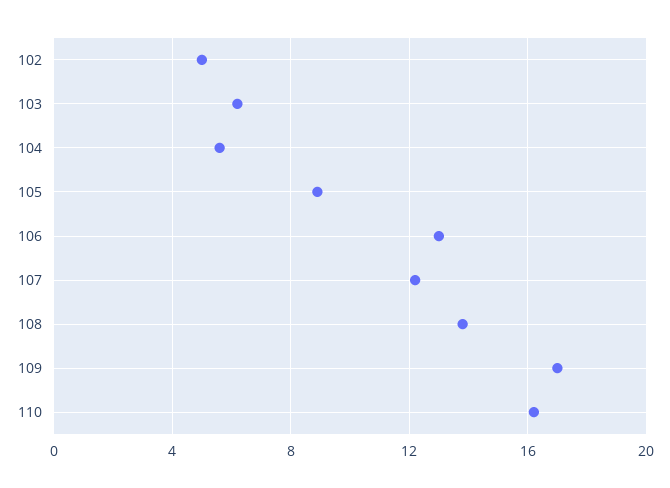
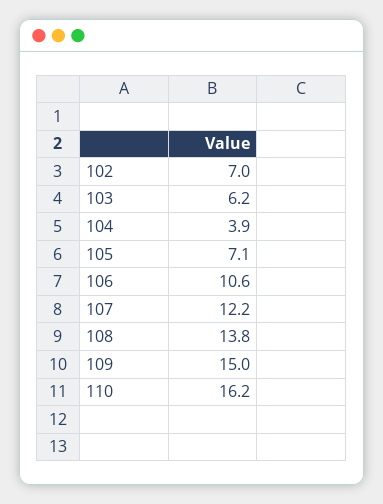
  {
-   "102": 5,
+   "102": 7,
    "103": 6.2,
-   "104": 5.5,
+   "104": 3.9,
-   "105": 9,
+   "105": 7.1,
-   "106": 13,
+   "106": 10.6,
    "107": 12.2,
    "108": 13.8,
-   "109": 17,
+   "109": 15,
    "110": 16.2
  }

